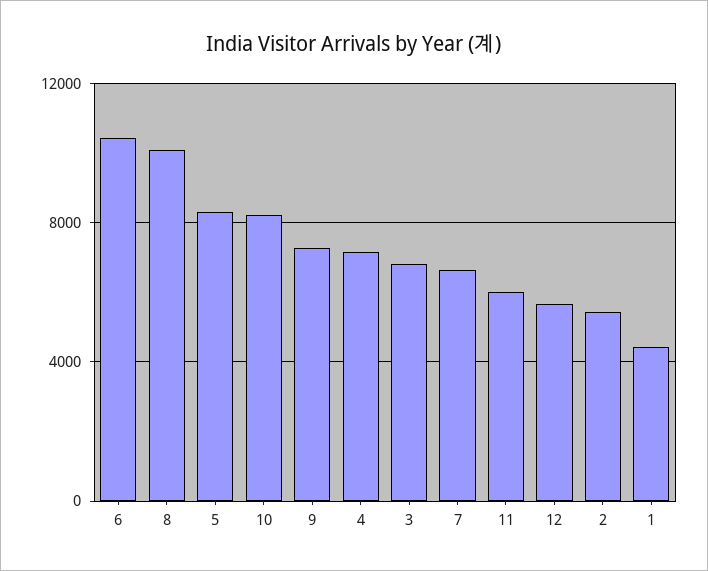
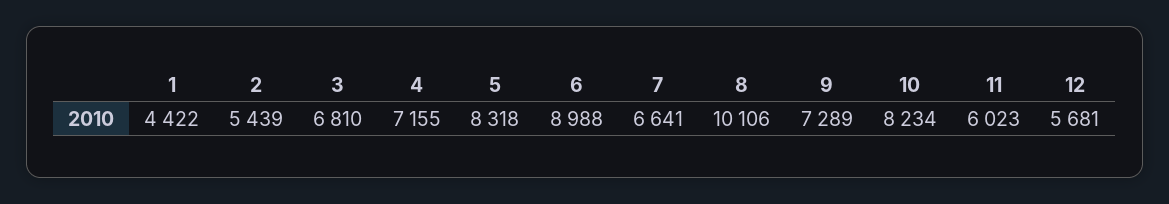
  {
-   "6": 10500,
+   "6": 8988,
    "8": 10106,
    "5": 8318,
    "10": 8234,
    "9": 7289,
    "4": 7155,
    "3": 6810,
    "7": 6641,
    "11": 6023,
    "12": 5681,
    "2": 5439,
    "1": 4422
  }

